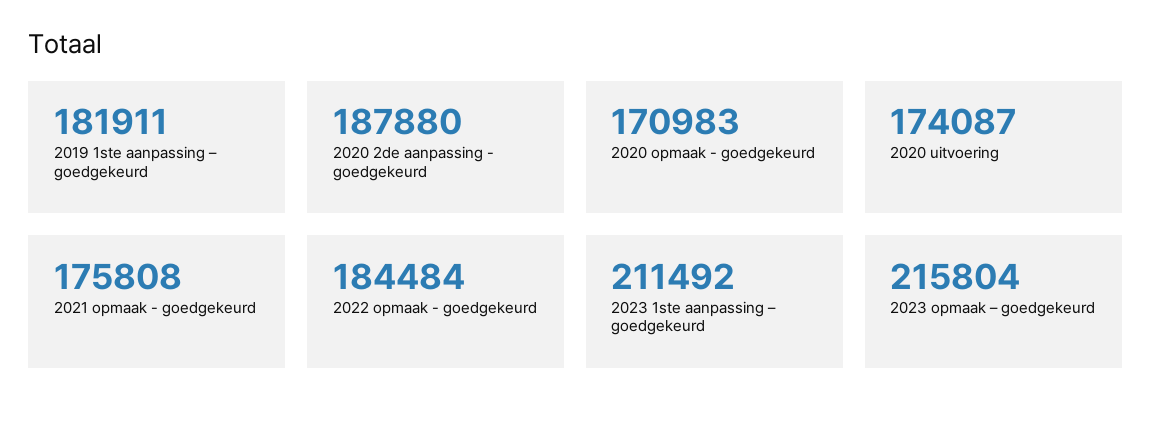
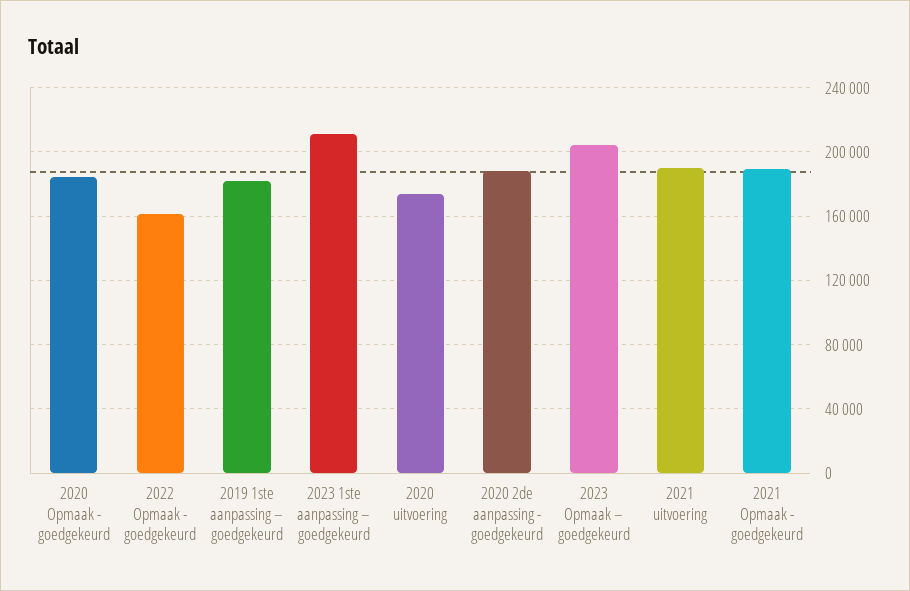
  {
    "2019 1ste aanpassing – goedgekeurd": 181911,
    "2020 2de aanpassing - goedgekeurd": 187880,
-   "2020 opmaak - goedgekeurd": 170983,
+   "2020 opmaak - goedgekeurd": 185000,
    "2020 uitvoering": 174087,
-   "2021 opmaak - goedgekeurd": 175808,
+   "2021 opmaak - goedgekeurd": 190000,
-   "2022 opmaak - goedgekeurd": 184484,
+   "2022 opmaak - goedgekeurd": 160000,
    "2023 1ste aanpassing – goedgekeurd": 211492,
-   "2023 opmaak – goedgekeurd": 215804
+   "2023 opmaak – goedgekeurd": 205000,
+   "2021 uitvoering": 190000
  }

